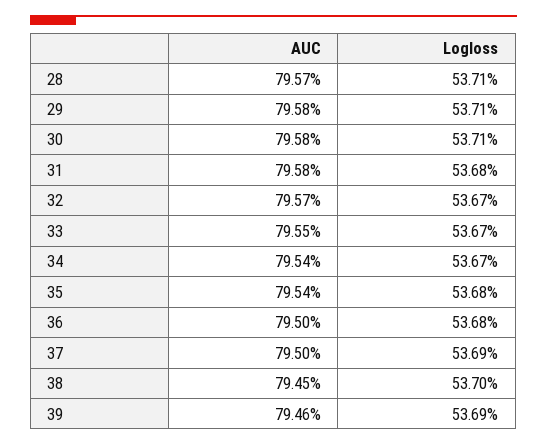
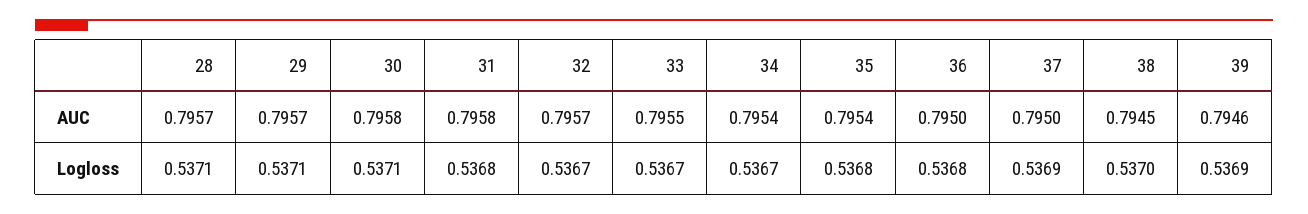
  {
    "AUC": {
      "28": 0.7957,
-     "29": 0.7958,
+     "29": 0.7957,
      "30": 0.7958,
      "31": 0.7958,
      "32": 0.7957,
      "33": 0.7955,
      "34": 0.7954,
      "35": 0.7954,
      "36": 0.795,
      "37": 0.795,
      "38": 0.7945,
      "39": 0.7946
    },
    "Logloss": {
      "28": 0.5371,
      "29": 0.5371,
      "30": 0.5371,
      "31": 0.5368,
      "32": 0.5367,
      "33": 0.5367,
      "34": 0.5367,
      "35": 0.5368,
      "36": 0.5368,
      "37": 0.5369,
      "38": 0.537,
      "39": 0.5369
    }
  }

